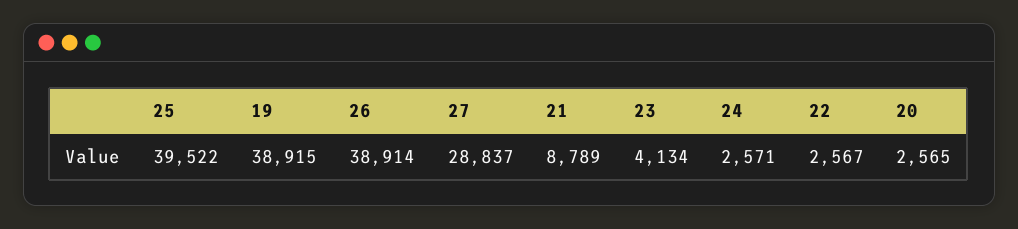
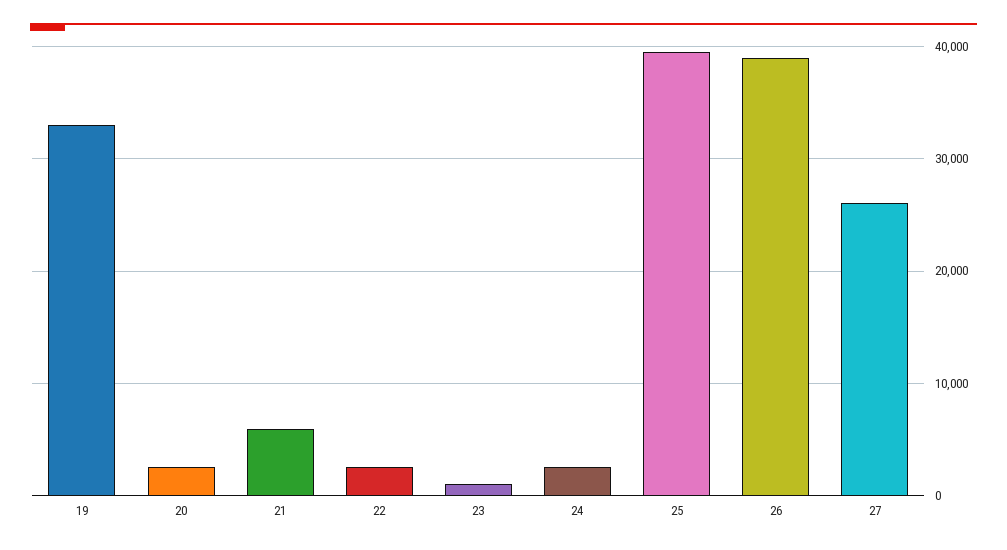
  {
    "25": 39522,
-   "19": 38915,
+   "19": 33000,
    "26": 38914,
-   "27": 28837,
+   "27": 26000,
-   "21": 8789,
+   "21": 6000,
-   "23": 4134,
+   "23": 1000,
    "24": 2571,
    "22": 2567,
    "20": 2565
  }

